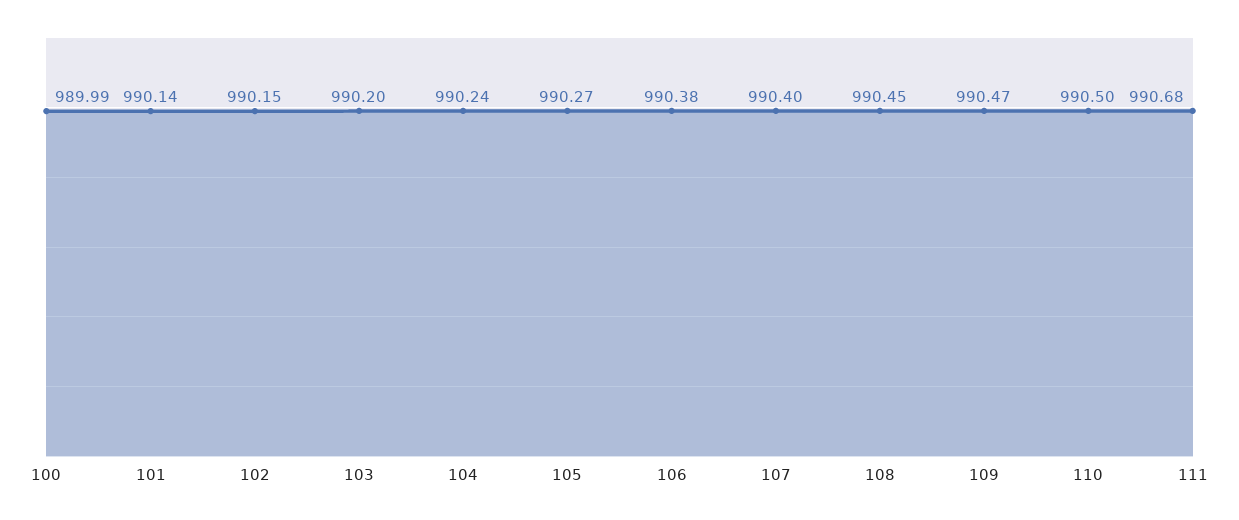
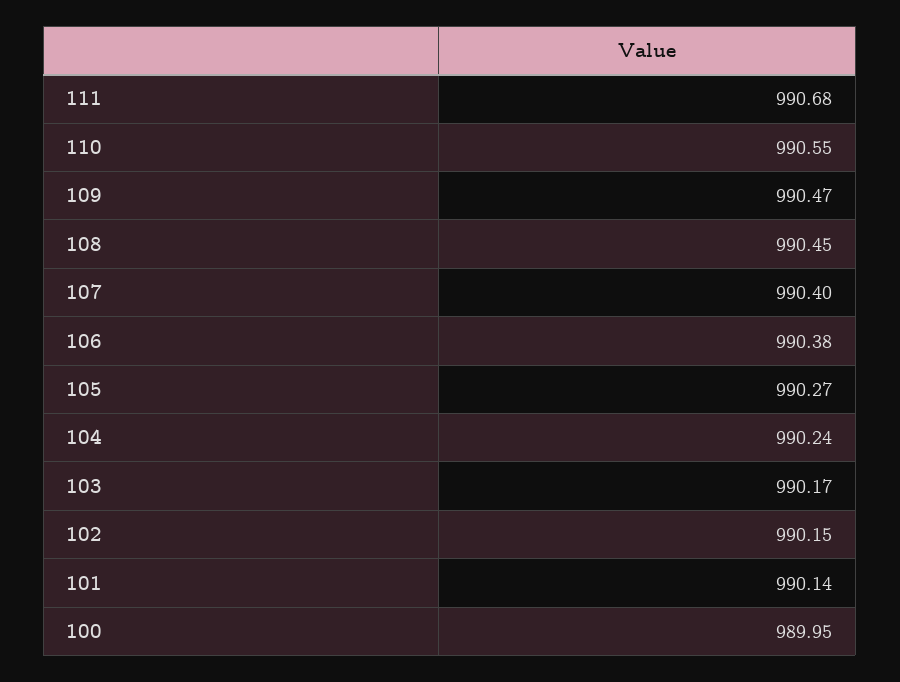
  {
-   "100": 989.99,
+   "100": 989.95,
    "101": 990.14,
    "102": 990.15,
-   "103": 990.2,
+   "103": 990.17,
    "104": 990.24,
    "105": 990.27,
    "106": 990.38,
    "107": 990.4,
    "108": 990.45,
    "109": 990.47,
-   "110": 990.5,
+   "110": 990.55,
    "111": 990.68
  }

